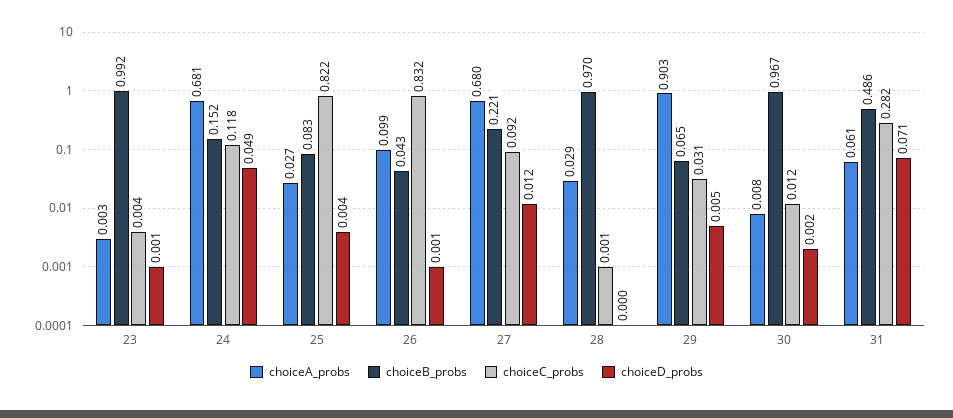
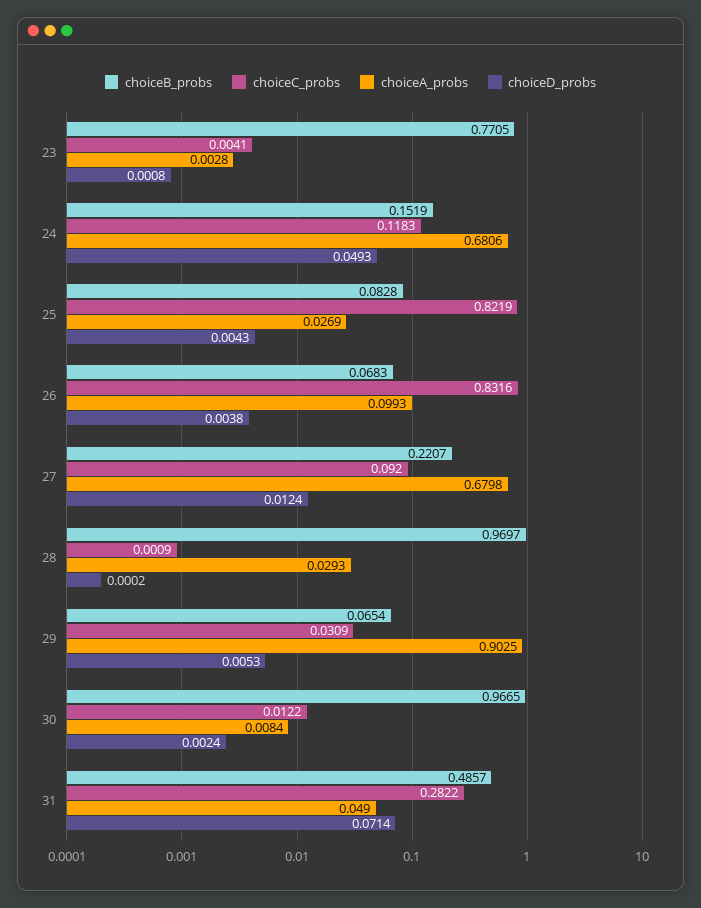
  {
    "choiceA_probs": {
      "23": 0.0028,
      "24": 0.6806,
      "25": 0.0269,
      "26": 0.0993,
      "27": 0.6798,
      "28": 0.0293,
      "29": 0.9025,
      "30": 0.0084,
-     "31": 0.061
+     "31": 0.049
    },
    "choiceB_probs": {
-     "23": 0.992,
+     "23": 0.7705,
      "24": 0.1519,
      "25": 0.0828,
-     "26": 0.043,
+     "26": 0.0683,
      "27": 0.2207,
      "28": 0.9697,
      "29": 0.0654,
      "30": 0.9665,
      "31": 0.4857
    },
    "choiceC_probs": {
      "23": 0.0041,
      "24": 0.1183,
      "25": 0.8219,
      "26": 0.8316,
      "27": 0.092,
      "28": 0.0009,
      "29": 0.0309,
      "30": 0.0122,
      "31": 0.2822
    },
    "choiceD_probs": {
      "23": 0.0008,
      "24": 0.0493,
      "25": 0.0043,
-     "26": 0.001,
+     "26": 0.0038,
      "27": 0.0124,
      "28": 0.0002,
      "29": 0.0053,
      "30": 0.0024,
      "31": 0.0714
    }
  }

